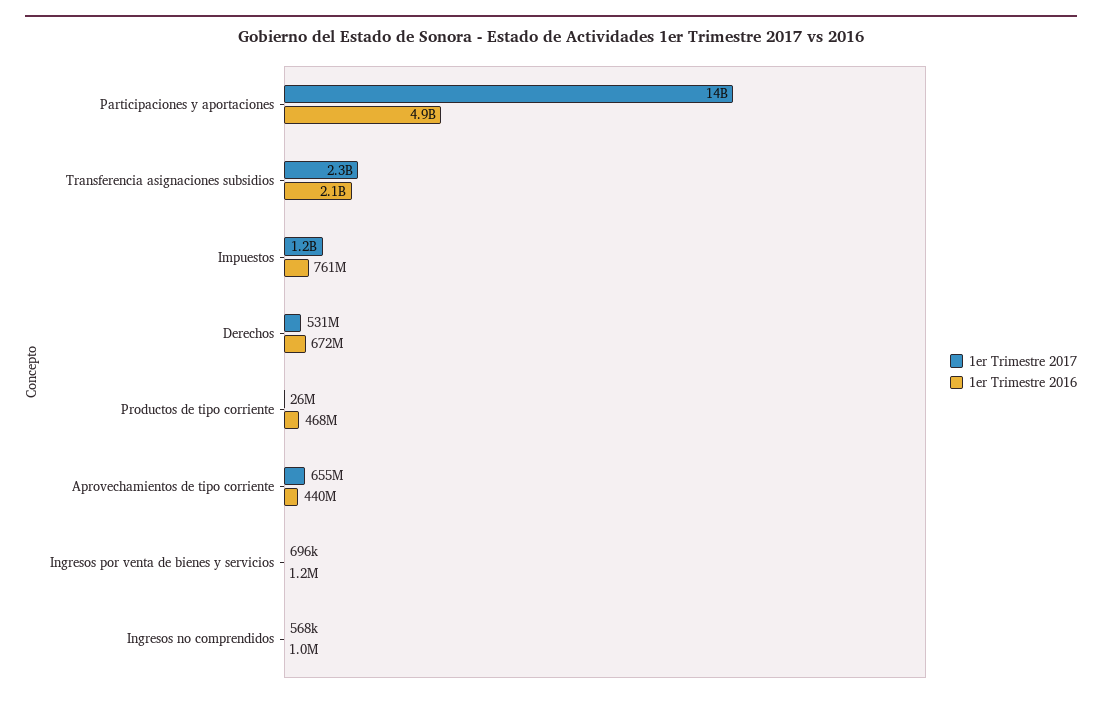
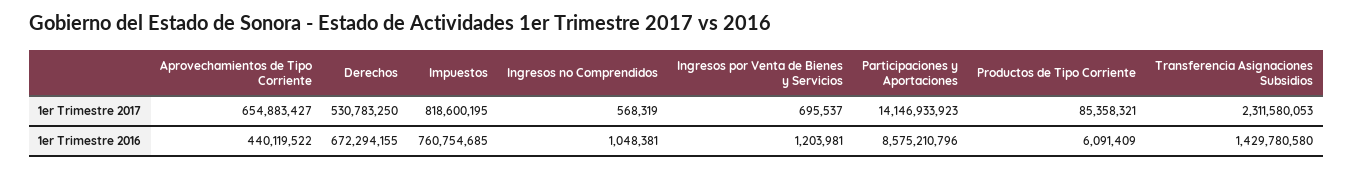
  {
    "1er Trimestre 2017": {
      "Participaciones y aportaciones": 14146933923,
      "Transferencia asignaciones subsidios": 2311580053,
-     "Impuestos": 1200000000,
+     "Impuestos": 818600195,
      "Derechos": 530783250,
-     "Productos de tipo corriente": 26000000,
+     "Productos de tipo corriente": 85358321,
      "Aprovechamientos de tipo corriente": 654883427,
      "Ingresos por venta de bienes y servicios": 695537,
      "Ingresos no comprendidos": 568319
    },
    "1er Trimestre 2016": {
-     "Participaciones y aportaciones": 4900000000,
+     "Participaciones y aportaciones": 8575210796,
-     "Transferencia asignaciones subsidios": 2100000000,
+     "Transferencia asignaciones subsidios": 1429780580,
      "Impuestos": 760754685,
      "Derechos": 672294155,
-     "Productos de tipo corriente": 468000000,
+     "Productos de tipo corriente": 6091409,
      "Aprovechamientos de tipo corriente": 440119522,
      "Ingresos por venta de bienes y servicios": 1203981,
      "Ingresos no comprendidos": 1048381
    }
  }

